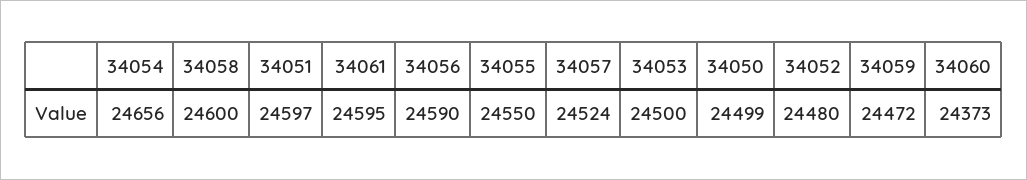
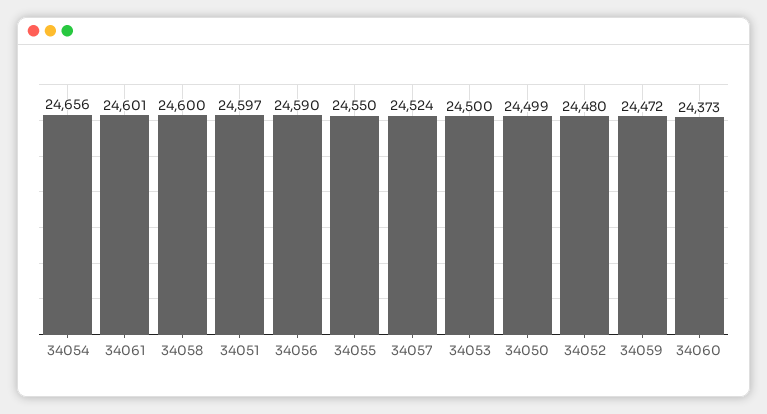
  {
    "34054": 24656,
    "34058": 24600,
    "34051": 24597,
-   "34061": 24595,
+   "34061": 24601,
    "34056": 24590,
    "34055": 24550,
    "34057": 24524,
    "34053": 24500,
    "34050": 24499,
    "34052": 24480,
    "34059": 24472,
    "34060": 24373
  }

